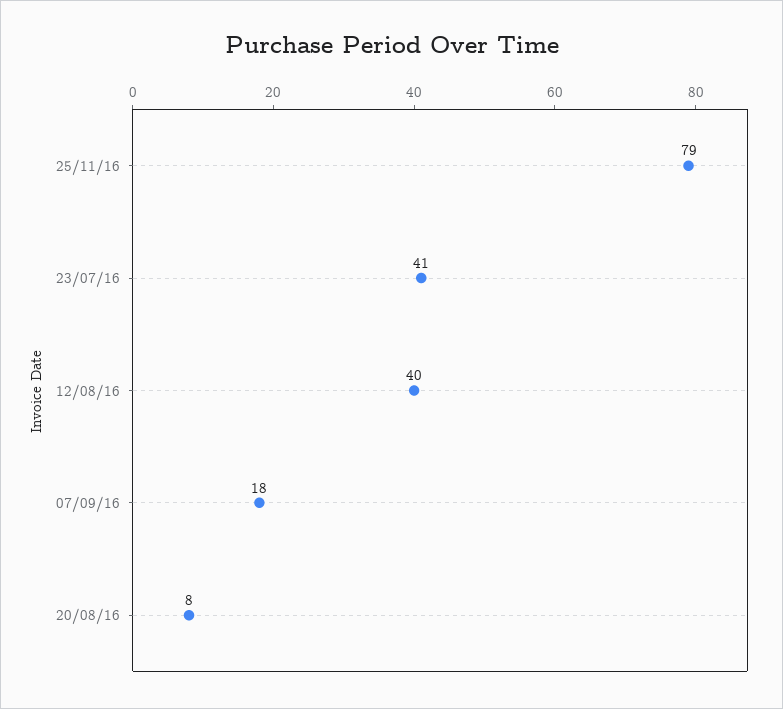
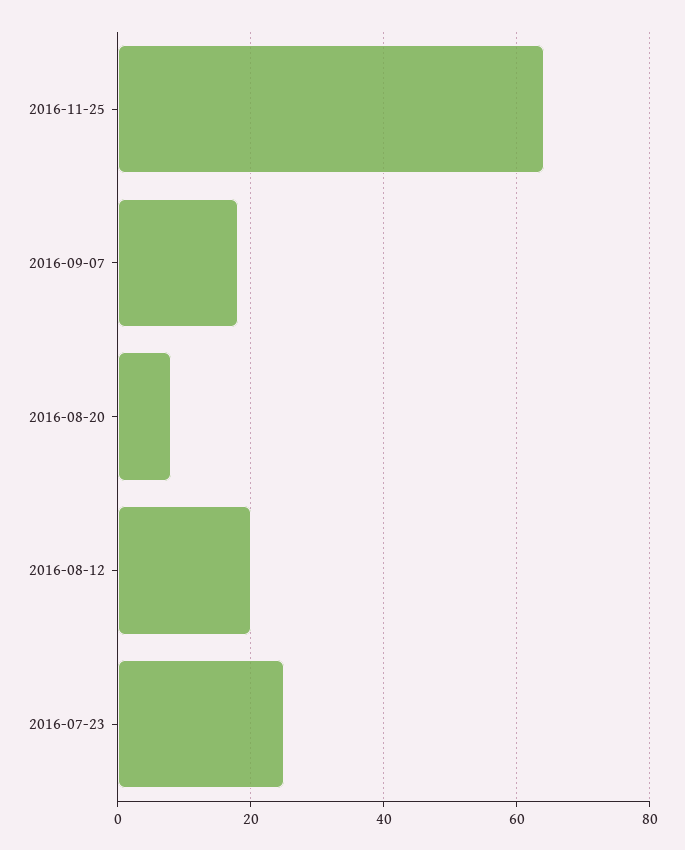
  {
-   "25/11/16": 79,
+   "25/11/16": 65,
-   "23/07/16": 41,
+   "23/07/16": 25,
-   "12/08/16": 40,
+   "12/08/16": 20,
    "07/09/16": 18,
    "20/08/16": 8
  }

